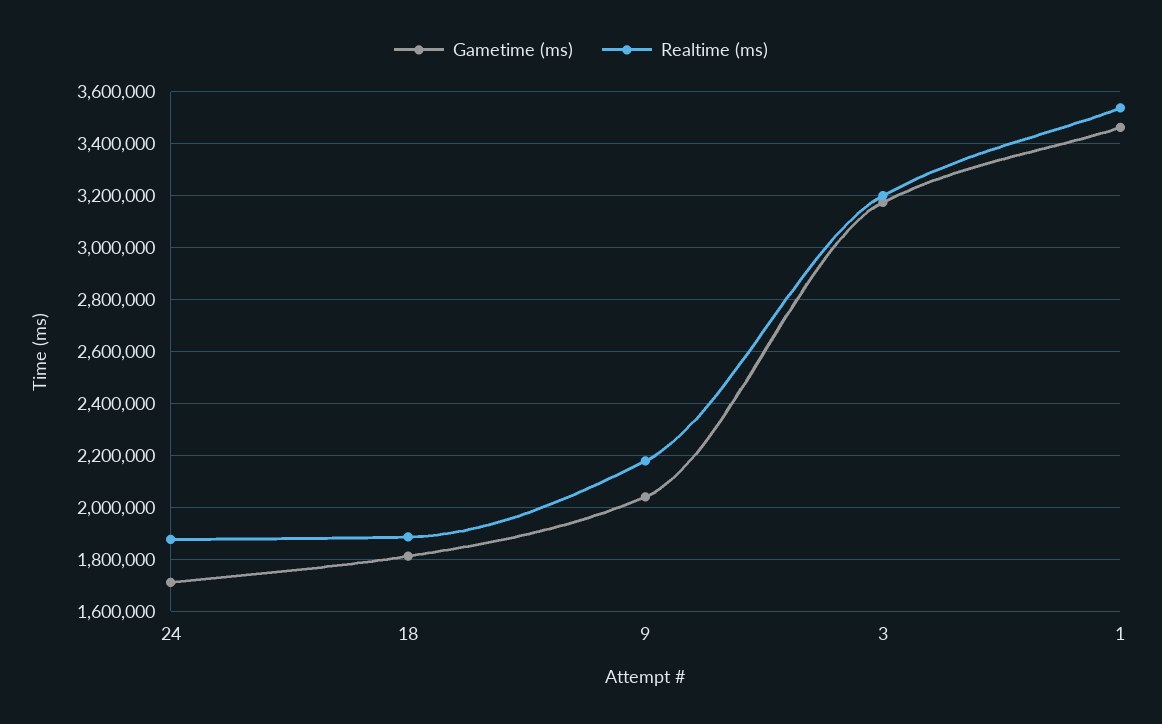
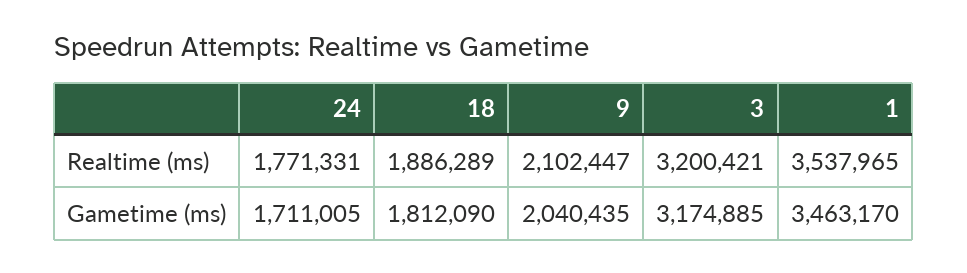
  {
    "Gametime (ms)": {
      "24": 1711005,
      "18": 1812090,
      "9": 2040435,
      "3": 3174885,
      "1": 3463170
    },
    "Realtime (ms)": {
-     "24": 1875000,
+     "24": 1771331,
      "18": 1886289,
-     "9": 2175000,
+     "9": 2102447,
      "3": 3200421,
      "1": 3537965
    }
  }

